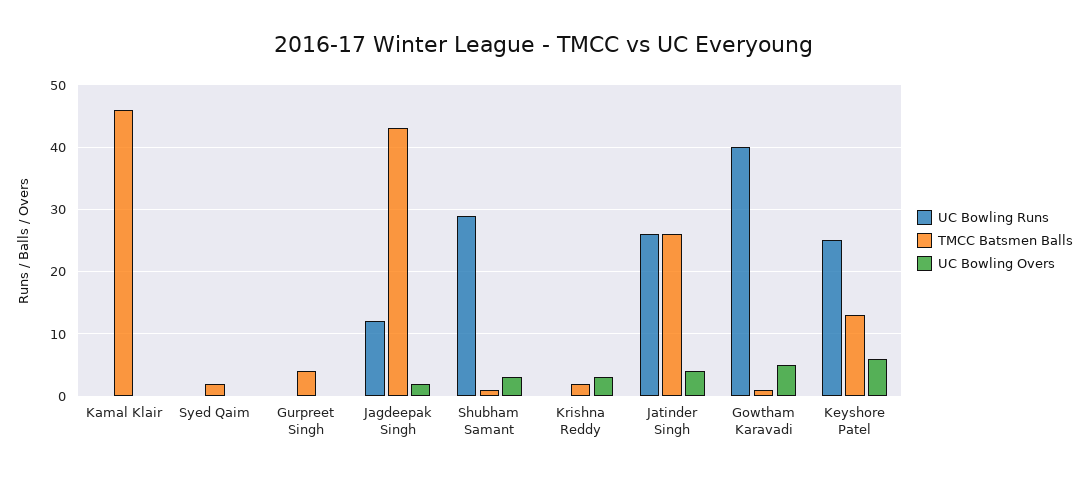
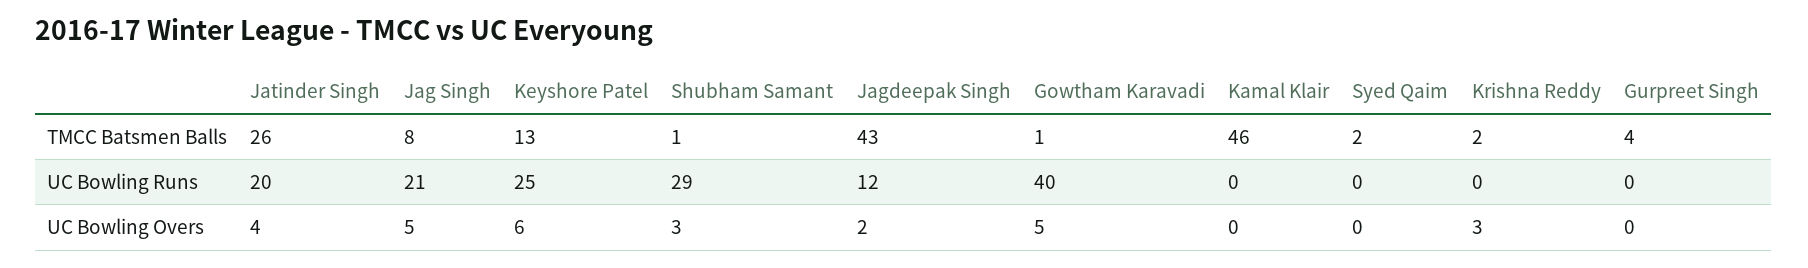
  {
    "UC Bowling Runs": {
      "Kamal Klair": 0,
      "Syed Qaim": 0,
      "Gurpreet Singh": 0,
      "Jagdeepak Singh": 12,
      "Shubham Samant": 29,
      "Krishna Reddy": 0,
-     "Jatinder Singh": 26,
+     "Jatinder Singh": 20,
      "Gowtham Karavadi": 40,
-     "Keyshore Patel": 25
+     "Keyshore Patel": 25,
+     "Jag Singh": 21
    },
    "TMCC Batsmen Balls": {
      "Kamal Klair": 46,
      "Syed Qaim": 2,
      "Gurpreet Singh": 4,
      "Jagdeepak Singh": 43,
      "Shubham Samant": 1,
      "Krishna Reddy": 2,
      "Jatinder Singh": 26,
      "Gowtham Karavadi": 1,
-     "Keyshore Patel": 13
+     "Keyshore Patel": 13,
+     "Jag Singh": 8
    },
    "UC Bowling Overs": {
      "Kamal Klair": 0,
      "Syed Qaim": 0,
      "Gurpreet Singh": 0,
      "Jagdeepak Singh": 2,
      "Shubham Samant": 3,
      "Krishna Reddy": 3,
      "Jatinder Singh": 4,
      "Gowtham Karavadi": 5,
-     "Keyshore Patel": 6
+     "Keyshore Patel": 6,
+     "Jag Singh": 5
    }
  }

